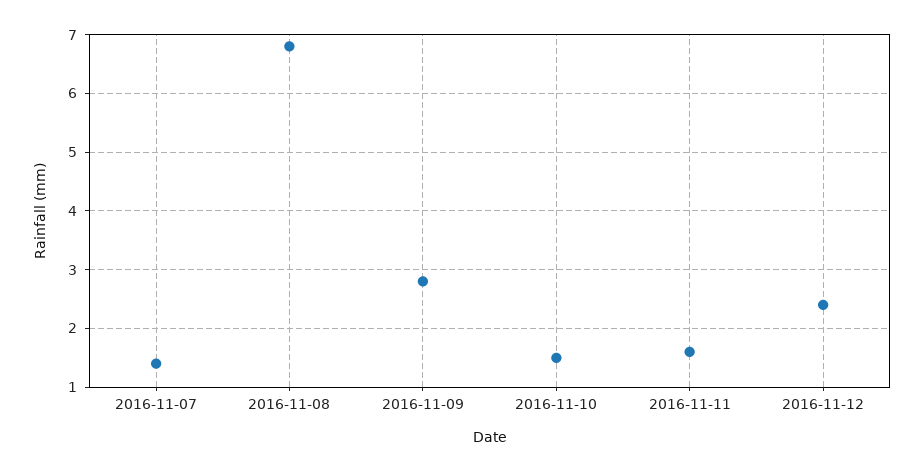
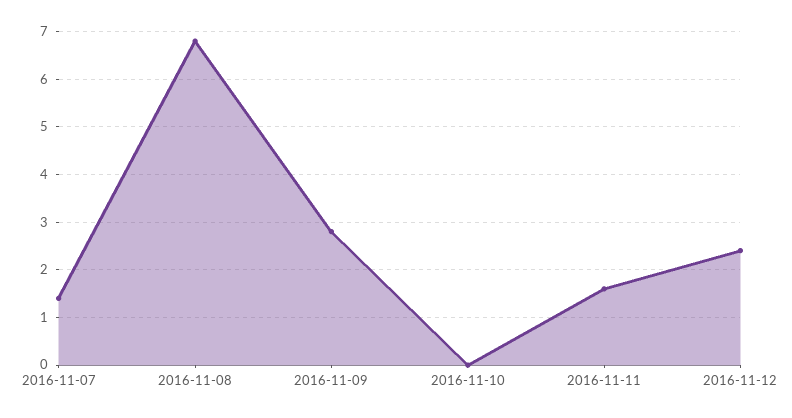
  {
    "2016-11-07": 1.5,
    "2016-11-08": 7,
    "2016-11-09": 3,
-   "2016-11-10": 1.5,
+   "2016-11-10": 0,
    "2016-11-11": 1.5,
    "2016-11-12": 2.5
  }

